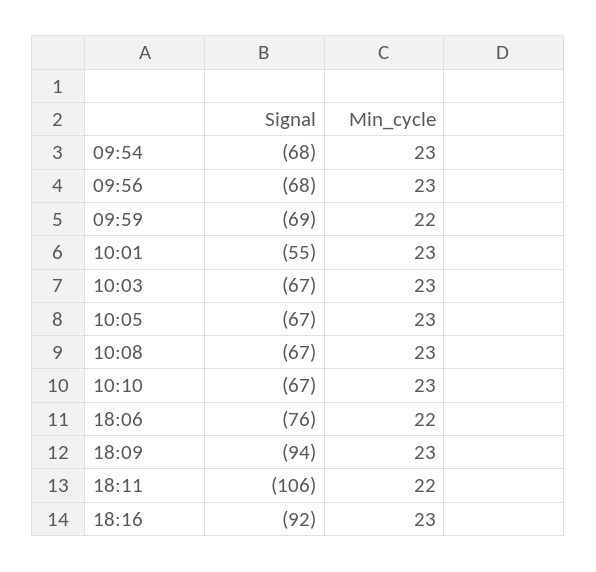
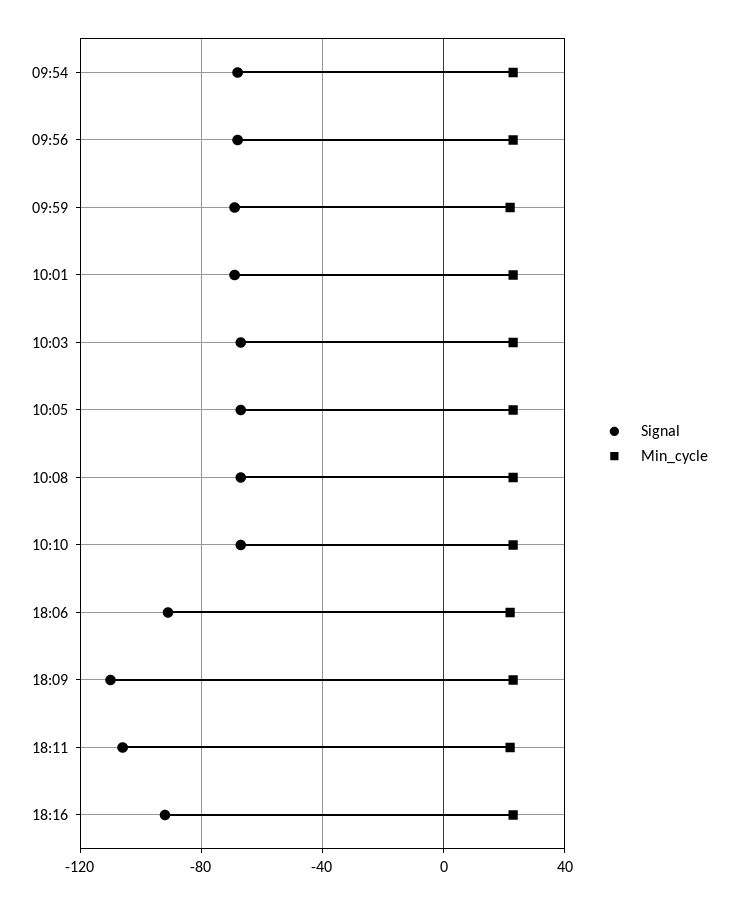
  {
    "Signal": {
      "09:54": -68,
      "09:56": -68,
      "09:59": -69,
-     "10:01": -55,
+     "10:01": -70,
      "10:03": -67,
      "10:05": -67,
      "10:08": -67,
      "10:10": -67,
-     "18:06": -76,
+     "18:06": -90,
-     "18:09": -94,
+     "18:09": -110,
      "18:11": -106,
      "18:16": -92
    },
    "Min_cycle": {
      "09:54": 23,
      "09:56": 23,
      "09:59": 22,
      "10:01": 23,
      "10:03": 23,
      "10:05": 23,
      "10:08": 23,
      "10:10": 23,
      "18:06": 22,
      "18:09": 23,
      "18:11": 22,
      "18:16": 23
    }
  }

